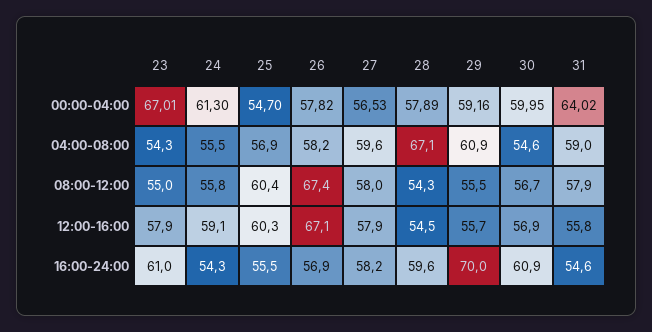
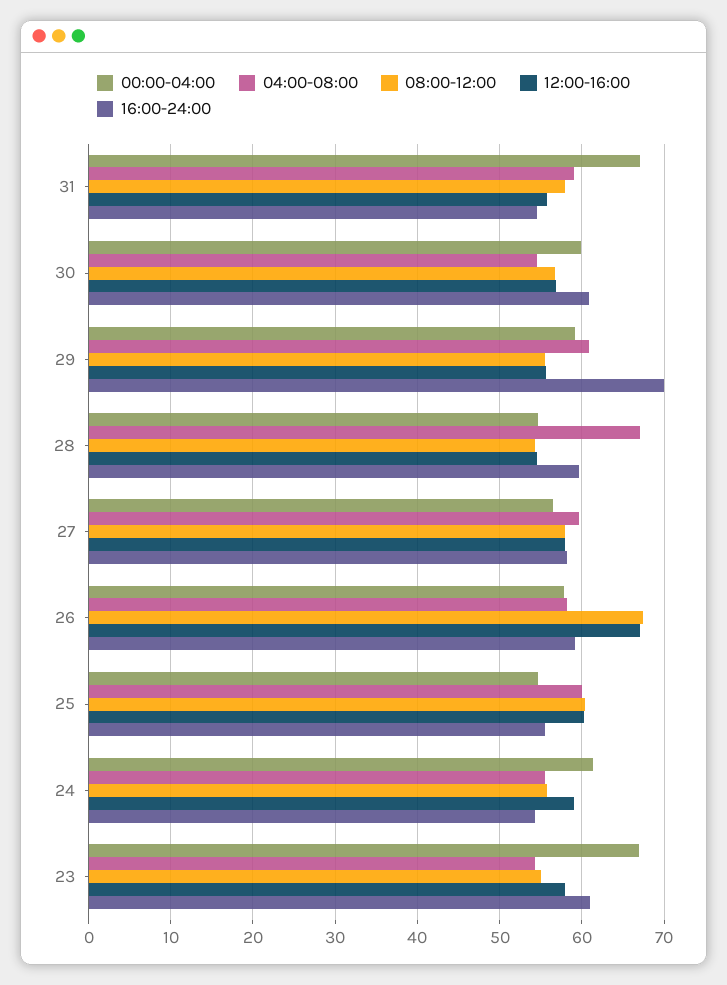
  {
    "00:00-04:00": {
      "23": 67.01,
      "24": 61.3,
      "25": 54.7,
      "26": 57.82,
      "27": 56.53,
-     "28": 57.89,
+     "28": 55,
      "29": 59.16,
      "30": 59.95,
-     "31": 64.02
+     "31": 67
    },
    "04:00-08:00": {
      "23": 54.3,
      "24": 55.5,
-     "25": 56.9,
+     "25": 60,
      "26": 58.2,
      "27": 59.6,
      "28": 67.1,
      "29": 60.9,
      "30": 54.6,
      "31": 59
    },
    "08:00-12:00": {
      "23": 55,
      "24": 55.8,
      "25": 60.4,
      "26": 67.4,
      "27": 58,
      "28": 54.3,
      "29": 55.5,
      "30": 56.7,
      "31": 57.9
    },
    "12:00-16:00": {
      "23": 57.9,
      "24": 59.1,
      "25": 60.3,
      "26": 67.1,
      "27": 57.9,
      "28": 54.5,
      "29": 55.7,
      "30": 56.9,
      "31": 55.8
    },
    "16:00-24:00": {
      "23": 61,
      "24": 54.3,
      "25": 55.5,
-     "26": 56.9,
+     "26": 59,
      "27": 58.2,
      "28": 59.6,
      "29": 70,
      "30": 60.9,
      "31": 54.6
    }
  }

